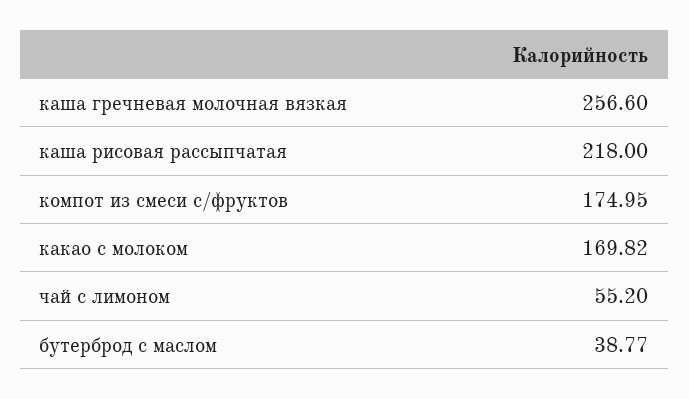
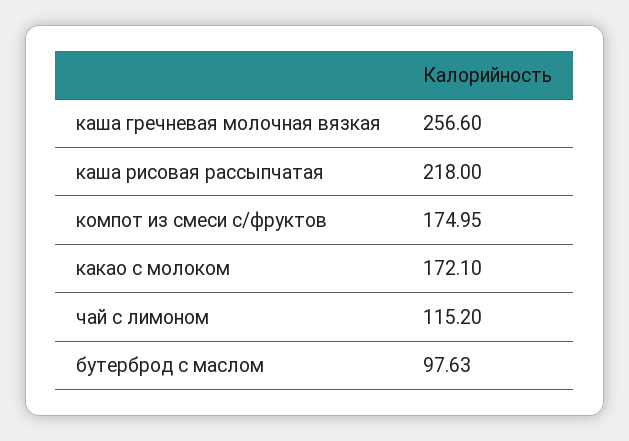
  {
    "каша гречневая молочная вязкая": 256.6,
    "каша рисовая рассыпчатая": 218,
    "компот из смеси с/фруктов": 174.95,
-   "какао с молоком": 169.82,
+   "какао с молоком": 172.1,
-   "чай с лимоном": 55.2,
+   "чай с лимоном": 115.2,
-   "бутерброд с маслом": 38.77
+   "бутерброд с маслом": 97.63
  }

